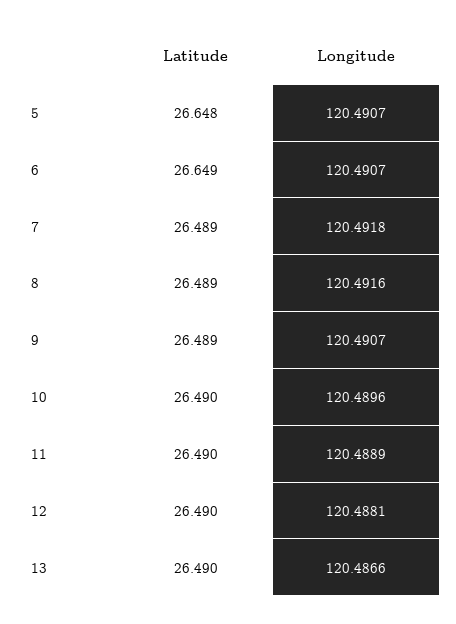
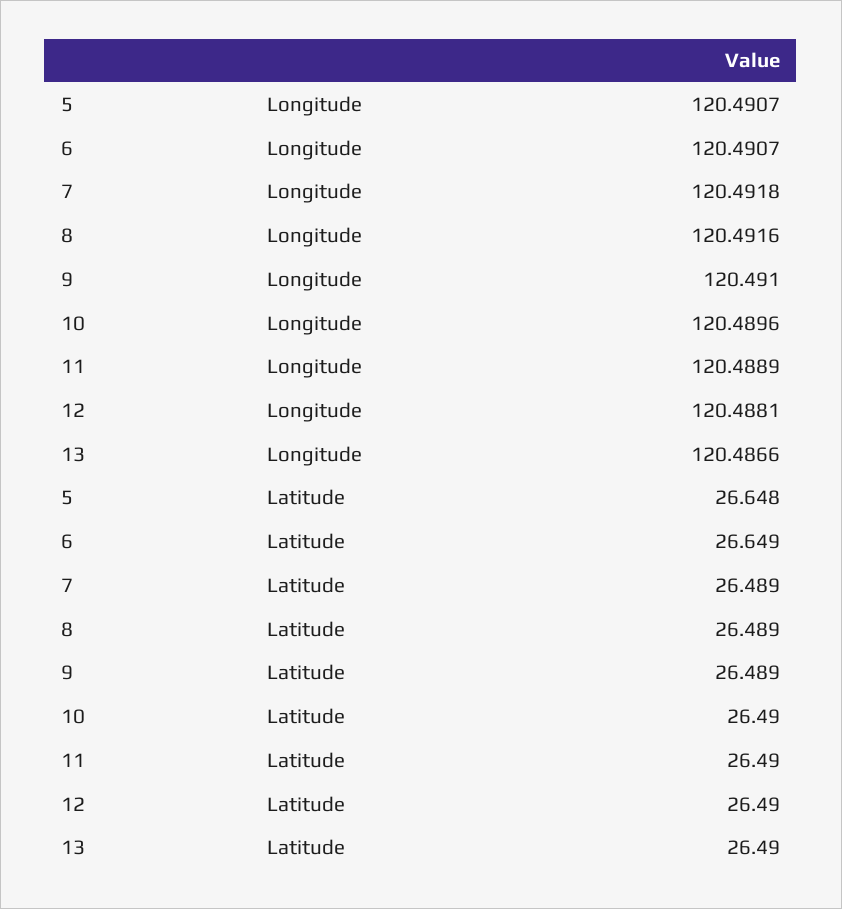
  {
    "Latitude": {
      "5": 26.648,
      "6": 26.649,
      "7": 26.489,
      "8": 26.489,
      "9": 26.489,
      "10": 26.49,
      "11": 26.49,
      "12": 26.49,
      "13": 26.49
    },
    "Longitude": {
      "5": 120.4907,
      "6": 120.4907,
      "7": 120.4918,
      "8": 120.4916,
-     "9": 120.4907,
+     "9": 120.491,
      "10": 120.4896,
      "11": 120.4889,
      "12": 120.4881,
      "13": 120.4866
    }
  }

